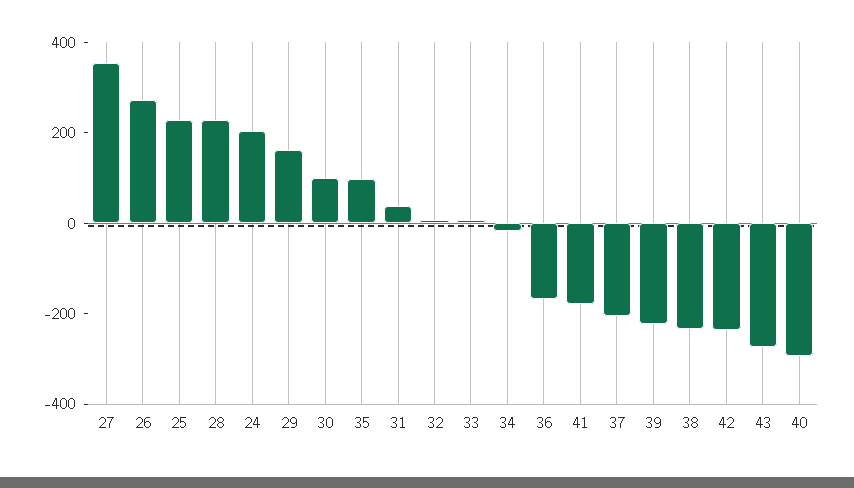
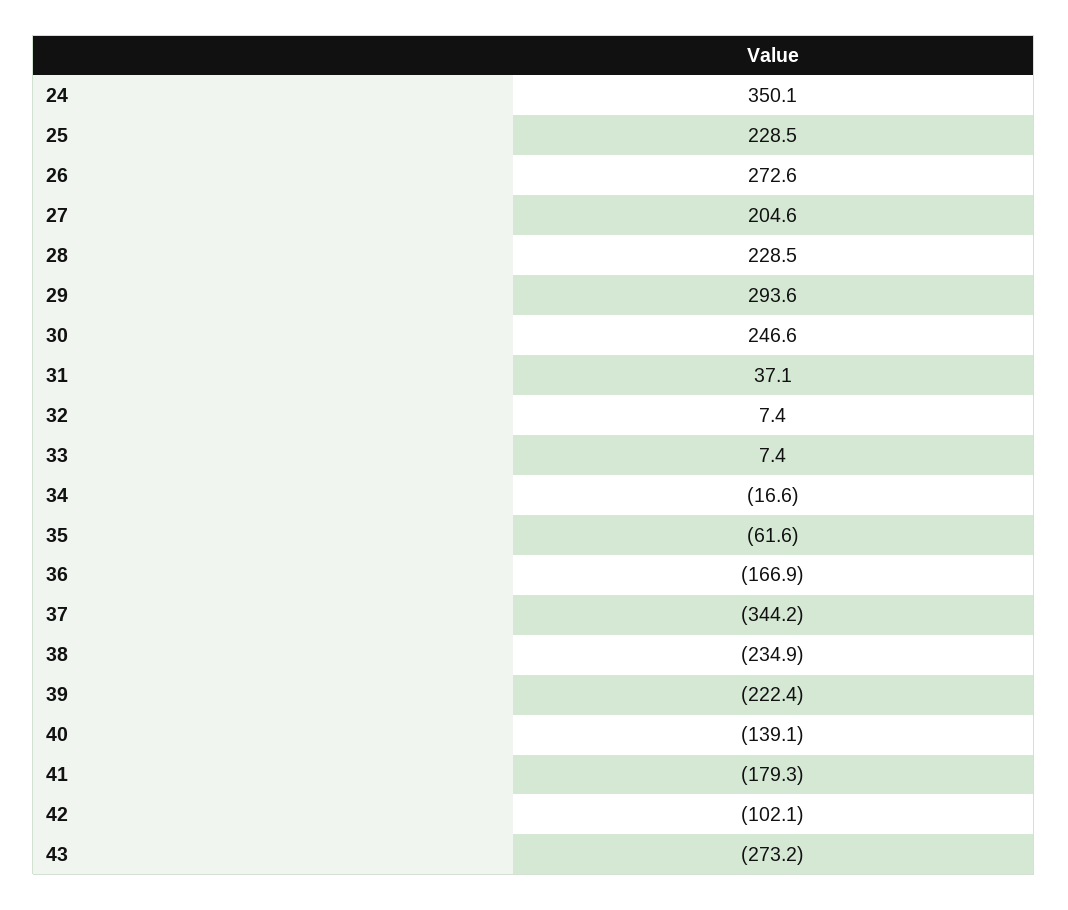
  {
-   "27": 350,
+   "27": 204.6,
    "26": 272.6,
    "25": 228.5,
    "28": 228.5,
-   "24": 200,
+   "24": 350.1,
-   "29": 150,
+   "29": 293.6,
-   "30": 100,
+   "30": 246.6,
-   "35": 100,
+   "35": -61.6,
    "31": 37.1,
    "32": 7.4,
    "33": 7.4,
    "34": -16.6,
    "36": -166.9,
    "41": -179.3,
-   "37": -200,
+   "37": -344.2,
    "39": -222.4,
    "38": -234.9,
-   "42": -250,
+   "42": -102.1,
    "43": -273.2,
-   "40": -300
+   "40": -139.1
  }

